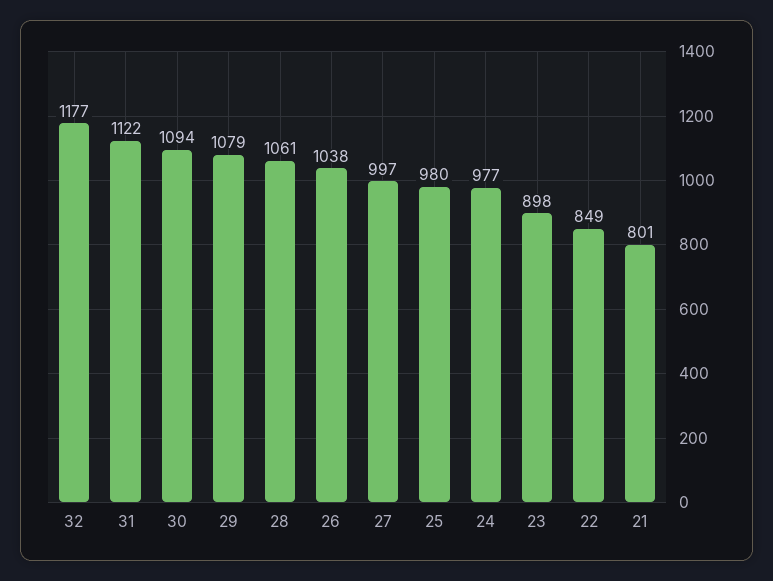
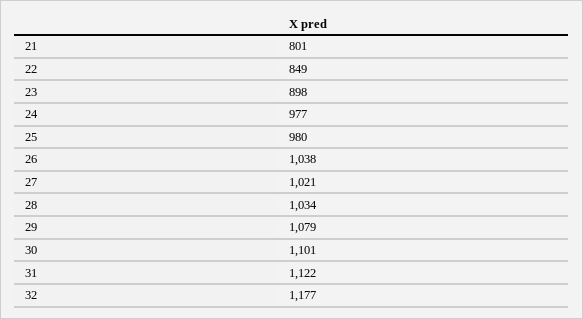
  {
    "32": 1177,
    "31": 1122,
-   "30": 1094,
+   "30": 1101,
    "29": 1079,
-   "28": 1061,
+   "28": 1034,
    "26": 1038,
-   "27": 997,
+   "27": 1021,
    "25": 980,
    "24": 977,
    "23": 898,
    "22": 849,
    "21": 801
  }

